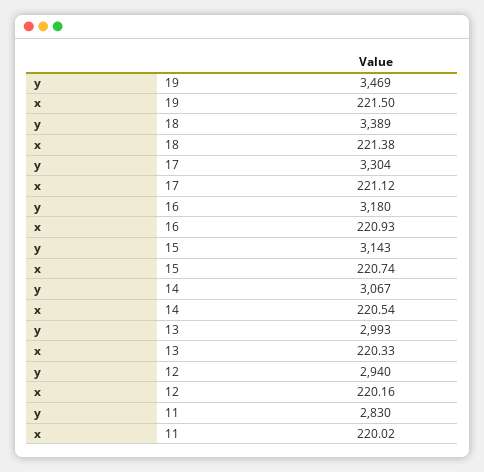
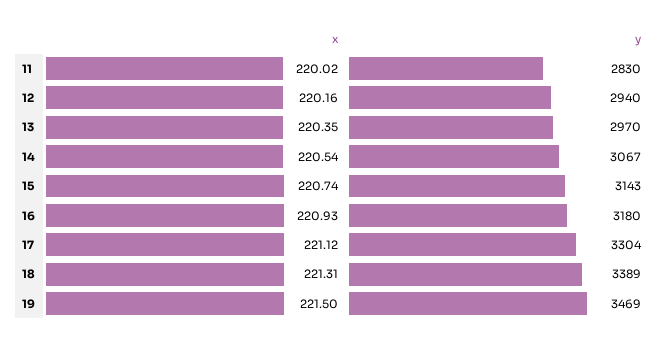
  {
    "y": {
      "19": 3469,
      "18": 3389,
      "17": 3304,
      "16": 3180,
      "15": 3143,
      "14": 3067,
-     "13": 2993,
+     "13": 2970,
      "12": 2940,
      "11": 2830
    },
    "x": {
      "19": 221.5,
-     "18": 221.38,
+     "18": 221.31,
      "17": 221.12,
      "16": 220.93,
      "15": 220.74,
      "14": 220.54,
-     "13": 220.33,
+     "13": 220.35,
      "12": 220.16,
      "11": 220.02
    }
  }

